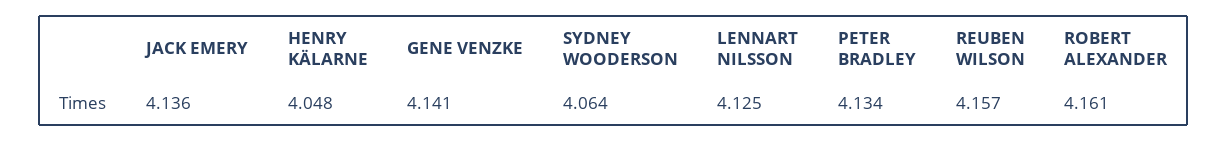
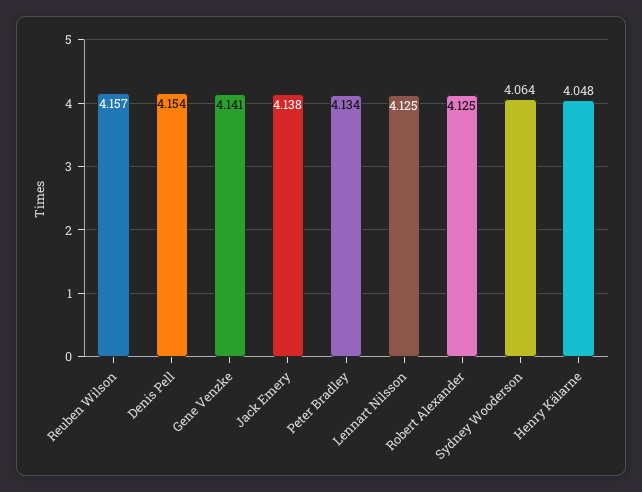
  {
-   "JACK EMERY": 4.136,
+   "JACK EMERY": 4.138,
    "HENRY KÄLARNE": 4.048,
    "GENE VENZKE": 4.141,
    "SYDNEY WOODERSON": 4.064,
    "LENNART NILSSON": 4.125,
    "PETER BRADLEY": 4.134,
    "REUBEN WILSON": 4.157,
-   "ROBERT ALEXANDER": 4.161
+   "ROBERT ALEXANDER": 4.125,
+   "Denis Pell": 4.154
  }

